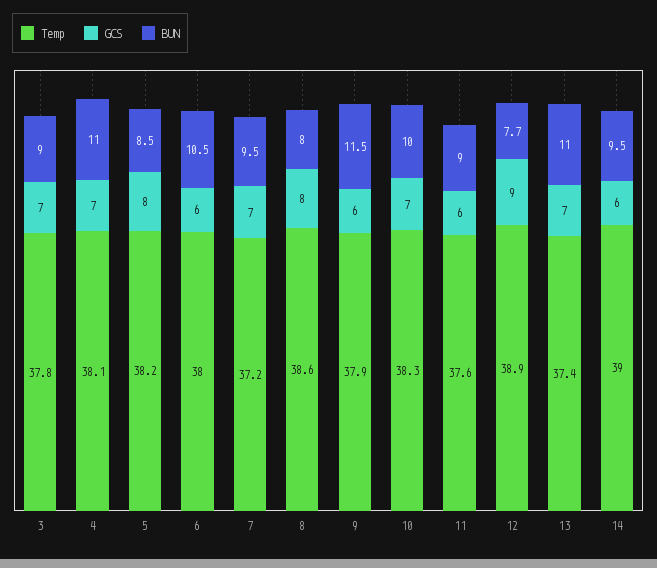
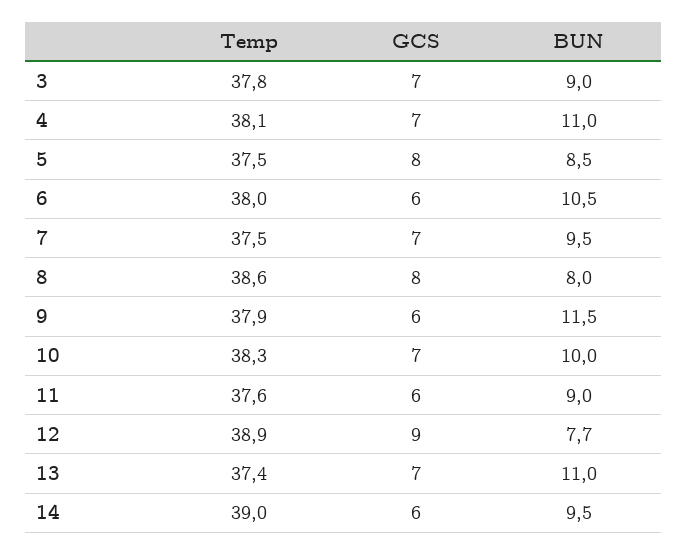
  {
    "Temp": {
      "3": 37.8,
      "4": 38.1,
-     "5": 38.2,
+     "5": 37.5,
      "6": 38,
-     "7": 37.2,
+     "7": 37.5,
      "8": 38.6,
      "9": 37.9,
      "10": 38.3,
      "11": 37.6,
      "12": 38.9,
      "13": 37.4,
      "14": 39
    },
    "GCS": {
      "3": 7,
      "4": 7,
      "5": 8,
      "6": 6,
      "7": 7,
      "8": 8,
      "9": 6,
      "10": 7,
      "11": 6,
      "12": 9,
      "13": 7,
      "14": 6
    },
    "BUN": {
      "3": 9,
      "4": 11,
      "5": 8.5,
      "6": 10.5,
      "7": 9.5,
      "8": 8,
      "9": 11.5,
      "10": 10,
      "11": 9,
      "12": 7.7,
      "13": 11,
      "14": 9.5
    }
  }

